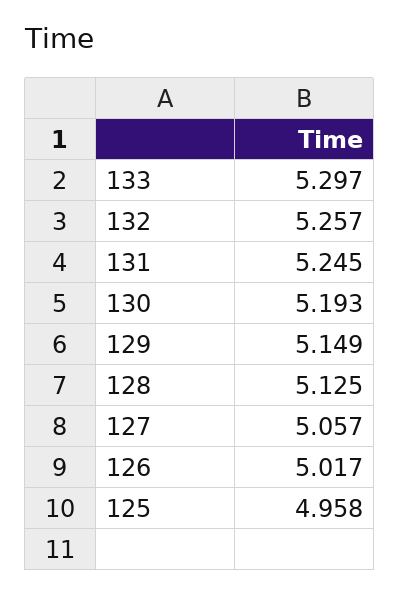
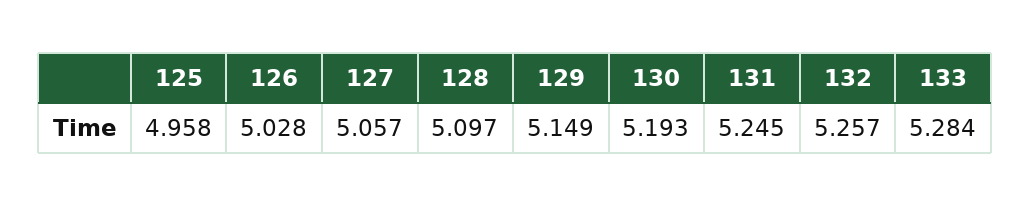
  {
-   "133": 5.297,
+   "133": 5.284,
    "132": 5.257,
    "131": 5.245,
    "130": 5.193,
    "129": 5.149,
-   "128": 5.125,
+   "128": 5.097,
    "127": 5.057,
-   "126": 5.017,
+   "126": 5.028,
    "125": 4.958
  }

